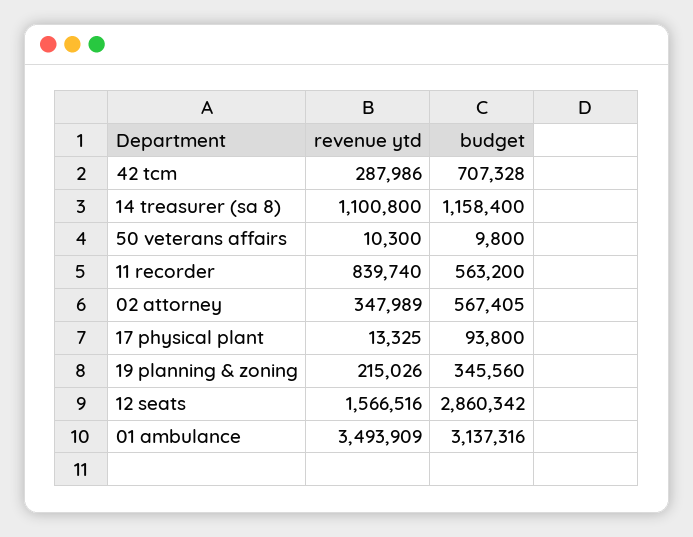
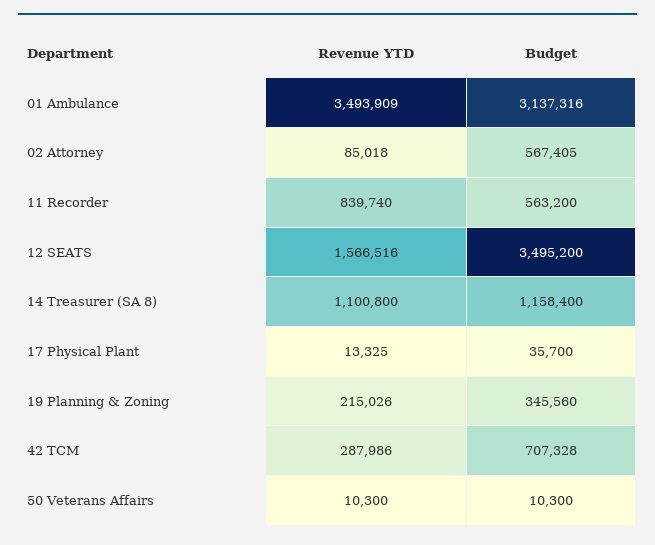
  {
    "revenue ytd": {
      "42 tcm": 287986,
      "14 treasurer (sa 8)": 1100800,
      "50 veterans affairs": 10300,
      "11 recorder": 839740,
-     "02 attorney": 347989,
+     "02 attorney": 85018,
      "17 physical plant": 13325,
      "19 planning & zoning": 215026,
      "12 seats": 1566516,
      "01 ambulance": 3493909
    },
    "budget": {
      "42 tcm": 707328,
      "14 treasurer (sa 8)": 1158400,
-     "50 veterans affairs": 9800,
+     "50 veterans affairs": 10300,
      "11 recorder": 563200,
      "02 attorney": 567405,
-     "17 physical plant": 93800,
+     "17 physical plant": 35700,
      "19 planning & zoning": 345560,
-     "12 seats": 2860342,
+     "12 seats": 3495200,
      "01 ambulance": 3137316
    }
  }

